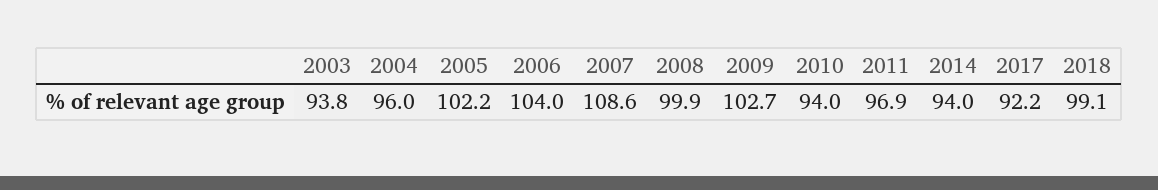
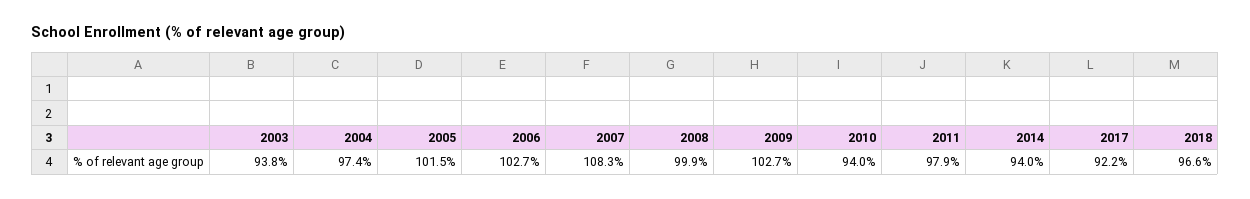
  {
    "2003": 93.8,
-   "2004": 96,
+   "2004": 97.4,
-   "2005": 102.2,
+   "2005": 101.5,
-   "2006": 104,
+   "2006": 102.7,
-   "2007": 108.6,
+   "2007": 108.3,
    "2008": 99.9,
    "2009": 102.7,
    "2010": 94,
-   "2011": 96.9,
+   "2011": 97.9,
    "2014": 94,
    "2017": 92.2,
-   "2018": 99.1
+   "2018": 96.6
  }

